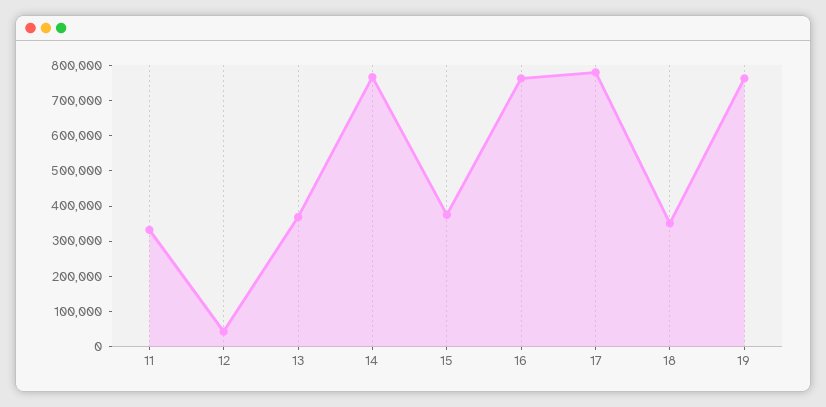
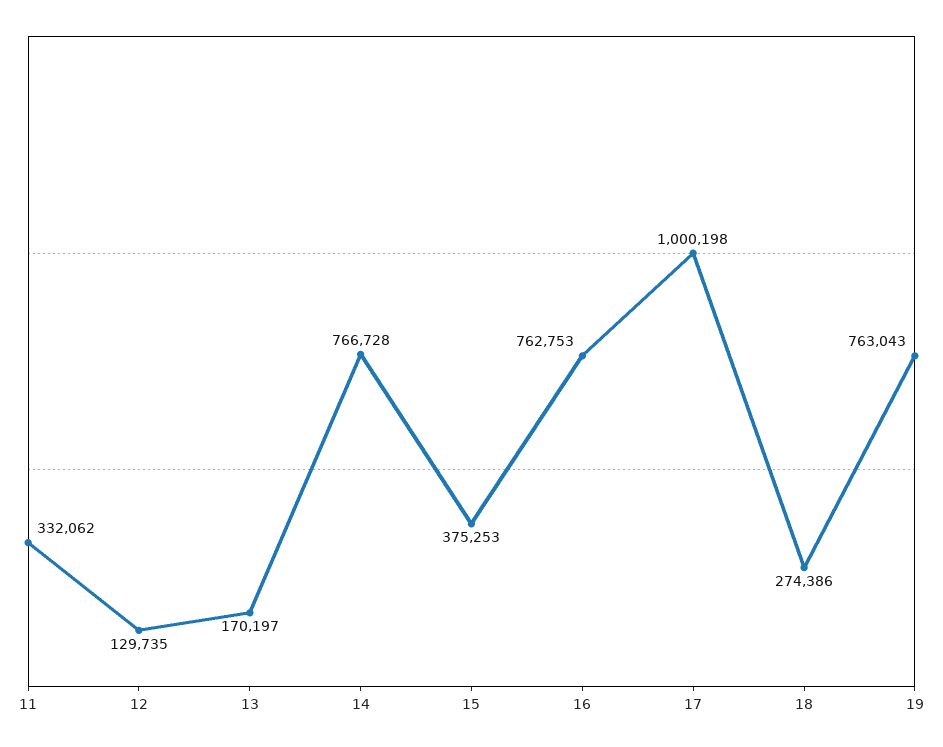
  {
    "11": 332062,
-   "12": 50000,
+   "12": 129735,
-   "13": 375000,
+   "13": 170197,
    "14": 766728,
    "15": 375253,
    "16": 762753,
-   "17": 775000,
+   "17": 1000198,
-   "18": 350000,
+   "18": 274386,
    "19": 763043
  }

